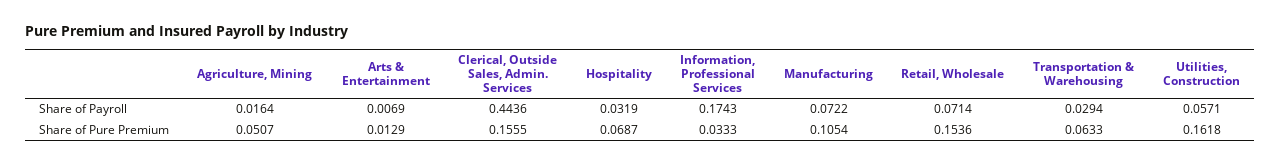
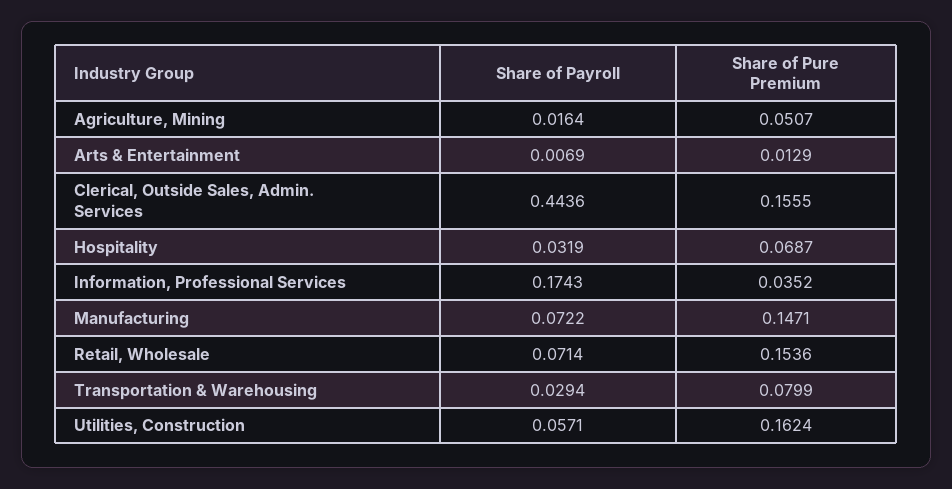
  {
    "Agriculture, Mining": {
      "Share of Payroll": 0.0164,
      "Share of Pure Premium": 0.0507
    },
    "Arts & Entertainment": {
      "Share of Payroll": 0.0069,
      "Share of Pure Premium": 0.0129
    },
    "Clerical, Outside Sales, Admin. Services": {
      "Share of Payroll": 0.4436,
      "Share of Pure Premium": 0.1555
    },
    "Hospitality": {
      "Share of Payroll": 0.0319,
      "Share of Pure Premium": 0.0687
    },
    "Information, Professional Services": {
      "Share of Payroll": 0.1743,
-     "Share of Pure Premium": 0.0333
+     "Share of Pure Premium": 0.0352
    },
    "Manufacturing": {
      "Share of Payroll": 0.0722,
-     "Share of Pure Premium": 0.1054
+     "Share of Pure Premium": 0.1471
    },
    "Retail, Wholesale": {
      "Share of Payroll": 0.0714,
      "Share of Pure Premium": 0.1536
    },
    "Transportation & Warehousing": {
      "Share of Payroll": 0.0294,
-     "Share of Pure Premium": 0.0633
+     "Share of Pure Premium": 0.0799
    },
    "Utilities, Construction": {
      "Share of Payroll": 0.0571,
-     "Share of Pure Premium": 0.1618
+     "Share of Pure Premium": 0.1624
    }
  }

